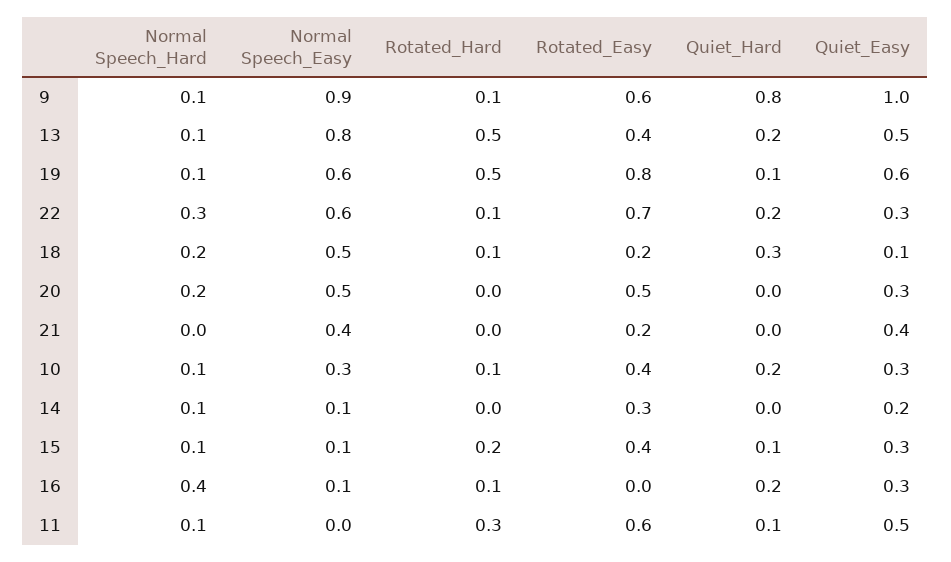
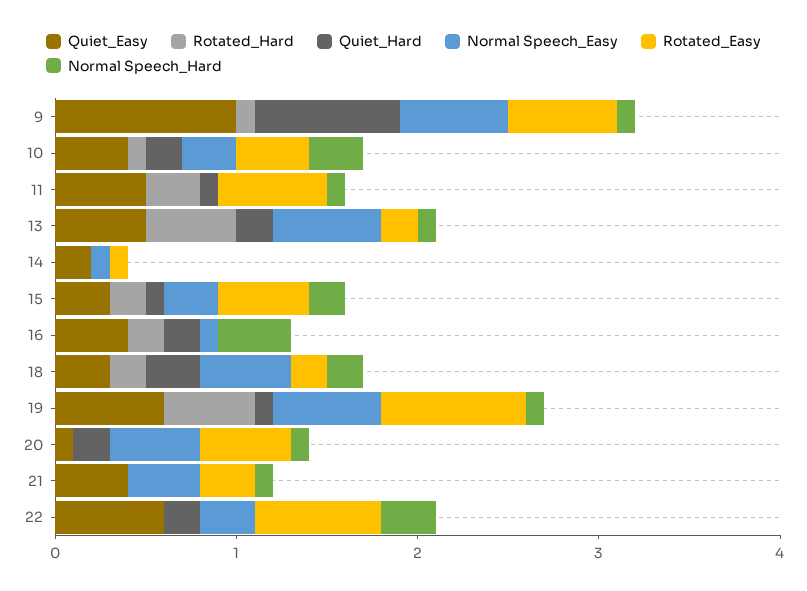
  {
    "Normal Speech_Hard": {
      "9": 0.1,
      "13": 0.1,
      "19": 0.1,
      "22": 0.3,
      "18": 0.2,
-     "20": 0.2,
+     "20": 0.1,
-     "21": 0,
+     "21": 0.1,
-     "10": 0.1,
+     "10": 0.3,
-     "14": 0.1,
+     "14": 0,
-     "15": 0.1,
+     "15": 0.2,
      "16": 0.4,
      "11": 0.1
    },
    "Normal Speech_Easy": {
-     "9": 0.9,
+     "9": 0.6,
-     "13": 0.8,
+     "13": 0.6,
      "19": 0.6,
-     "22": 0.6,
+     "22": 0.3,
      "18": 0.5,
      "20": 0.5,
      "21": 0.4,
      "10": 0.3,
      "14": 0.1,
-     "15": 0.1,
+     "15": 0.3,
      "16": 0.1,
      "11": 0
    },
    "Rotated_Hard": {
      "9": 0.1,
      "13": 0.5,
      "19": 0.5,
-     "22": 0.1,
+     "22": 0,
-     "18": 0.1,
+     "18": 0.2,
      "20": 0,
      "21": 0,
      "10": 0.1,
      "14": 0,
      "15": 0.2,
-     "16": 0.1,
+     "16": 0.2,
      "11": 0.3
    },
    "Rotated_Easy": {
      "9": 0.6,
-     "13": 0.4,
+     "13": 0.2,
      "19": 0.8,
      "22": 0.7,
      "18": 0.2,
      "20": 0.5,
-     "21": 0.2,
+     "21": 0.3,
      "10": 0.4,
-     "14": 0.3,
+     "14": 0.1,
-     "15": 0.4,
+     "15": 0.5,
      "16": 0,
      "11": 0.6
    },
    "Quiet_Hard": {
      "9": 0.8,
      "13": 0.2,
      "19": 0.1,
      "22": 0.2,
      "18": 0.3,
-     "20": 0,
+     "20": 0.2,
      "21": 0,
      "10": 0.2,
      "14": 0,
      "15": 0.1,
      "16": 0.2,
      "11": 0.1
    },
    "Quiet_Easy": {
      "9": 1,
      "13": 0.5,
      "19": 0.6,
-     "22": 0.3,
+     "22": 0.6,
-     "18": 0.1,
+     "18": 0.3,
-     "20": 0.3,
+     "20": 0.1,
      "21": 0.4,
-     "10": 0.3,
+     "10": 0.4,
      "14": 0.2,
      "15": 0.3,
-     "16": 0.3,
+     "16": 0.4,
      "11": 0.5
    }
  }

